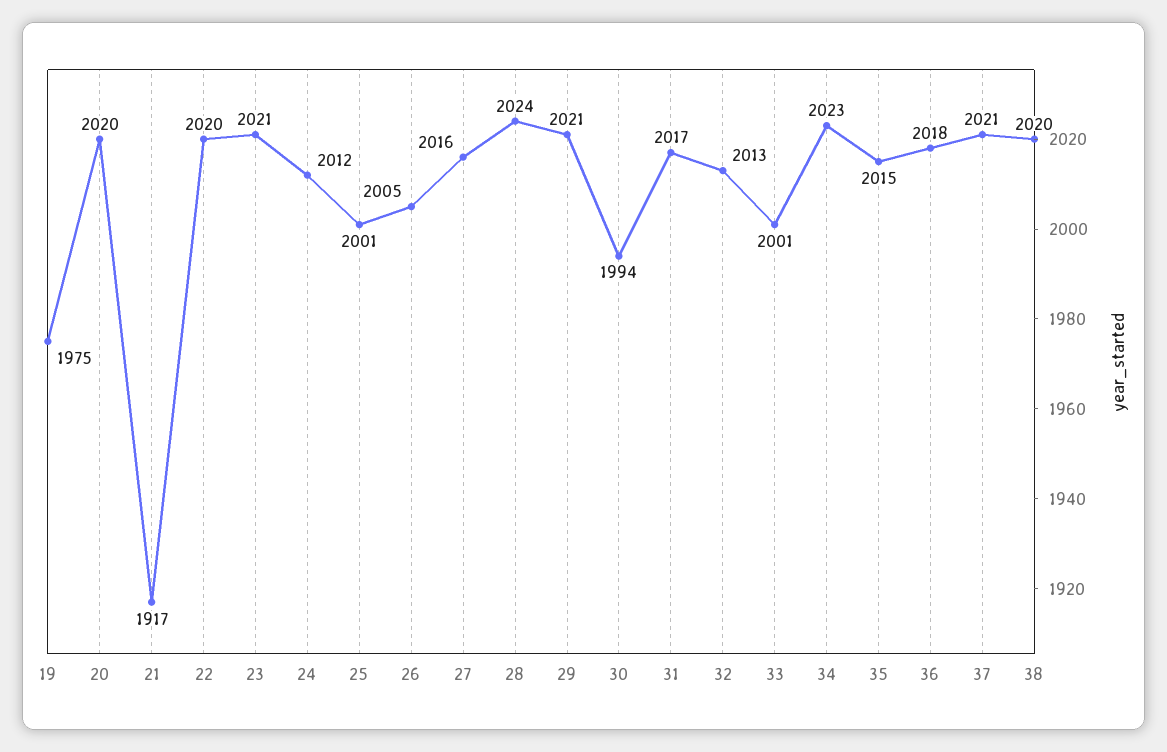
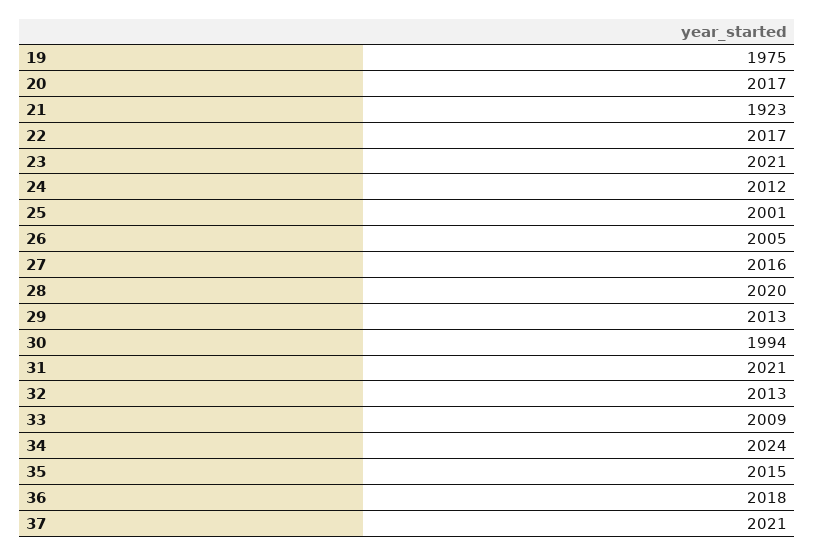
  {
    "19": 1975,
-   "20": 2020,
+   "20": 2017,
-   "21": 1917,
+   "21": 1923,
-   "22": 2020,
+   "22": 2017,
    "23": 2021,
    "24": 2012,
    "25": 2001,
    "26": 2005,
    "27": 2016,
-   "28": 2024,
+   "28": 2020,
-   "29": 2021,
+   "29": 2013,
    "30": 1994,
-   "31": 2017,
+   "31": 2021,
    "32": 2013,
-   "33": 2001,
+   "33": 2009,
-   "34": 2023,
+   "34": 2024,
    "35": 2015,
    "36": 2018,
-   "37": 2021,
+   "37": 2021
-   "38": 2020
  }

